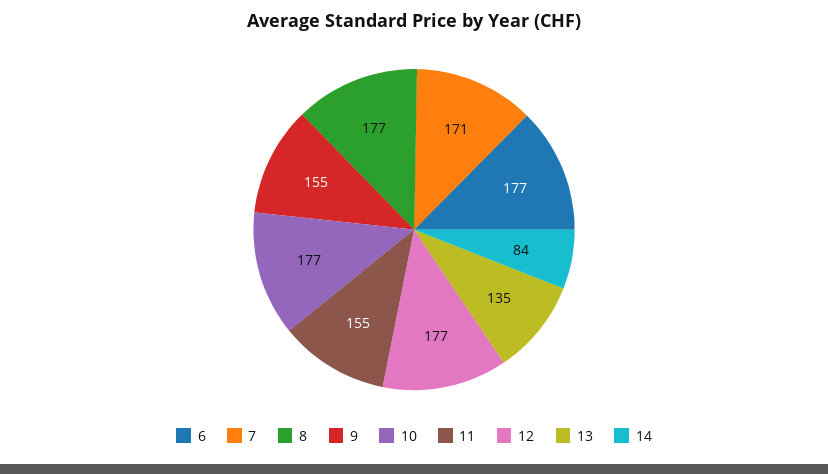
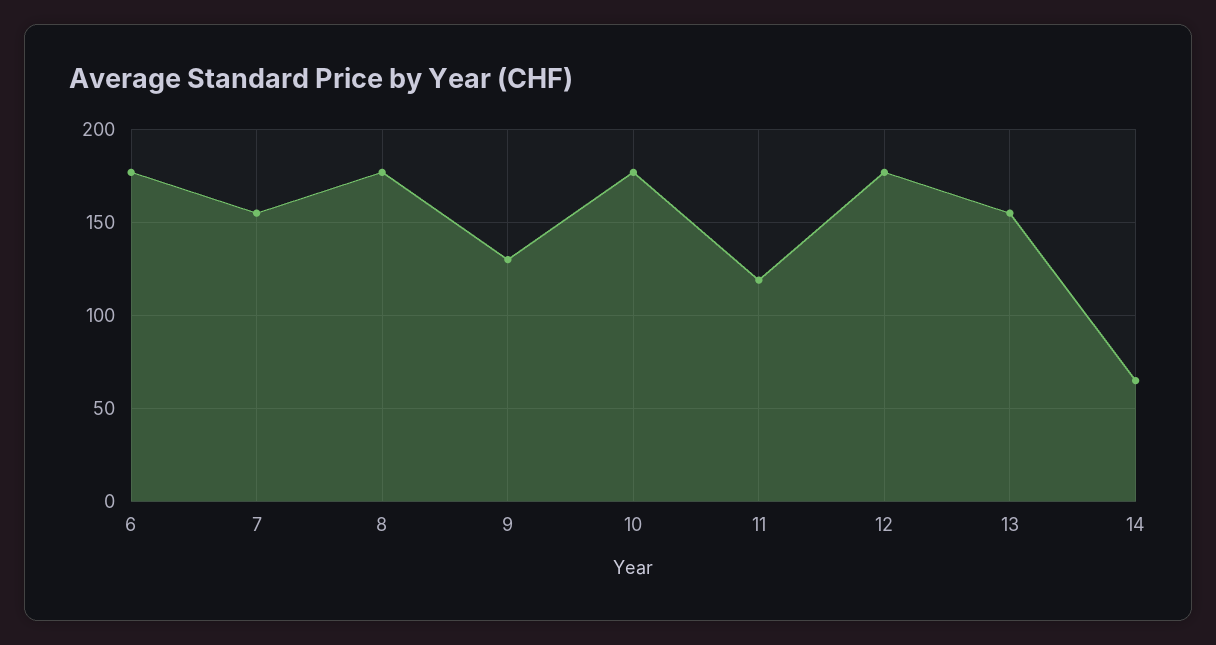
  {
    "6": 177,
-   "7": 171,
+   "7": 155,
    "8": 177,
-   "9": 155,
+   "9": 130,
    "10": 177,
-   "11": 155,
+   "11": 120,
    "12": 177,
-   "13": 135,
+   "13": 155,
-   "14": 84
+   "14": 65
  }

